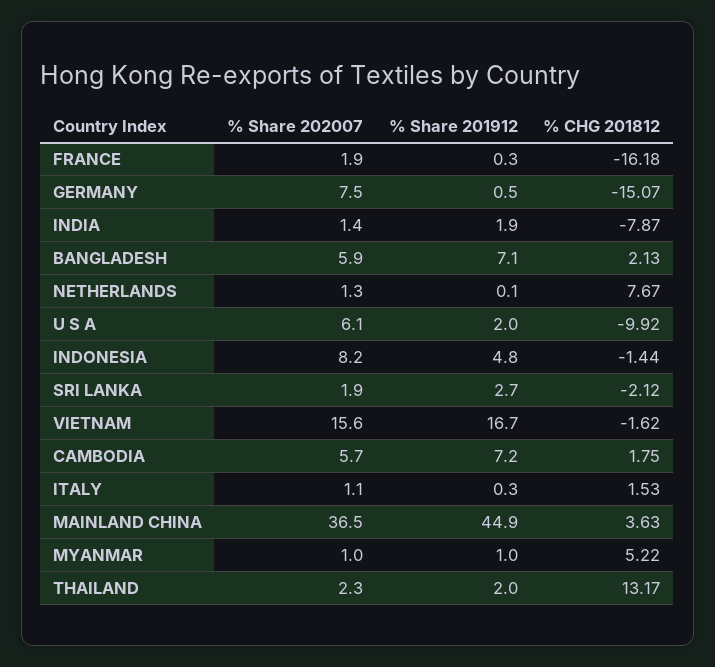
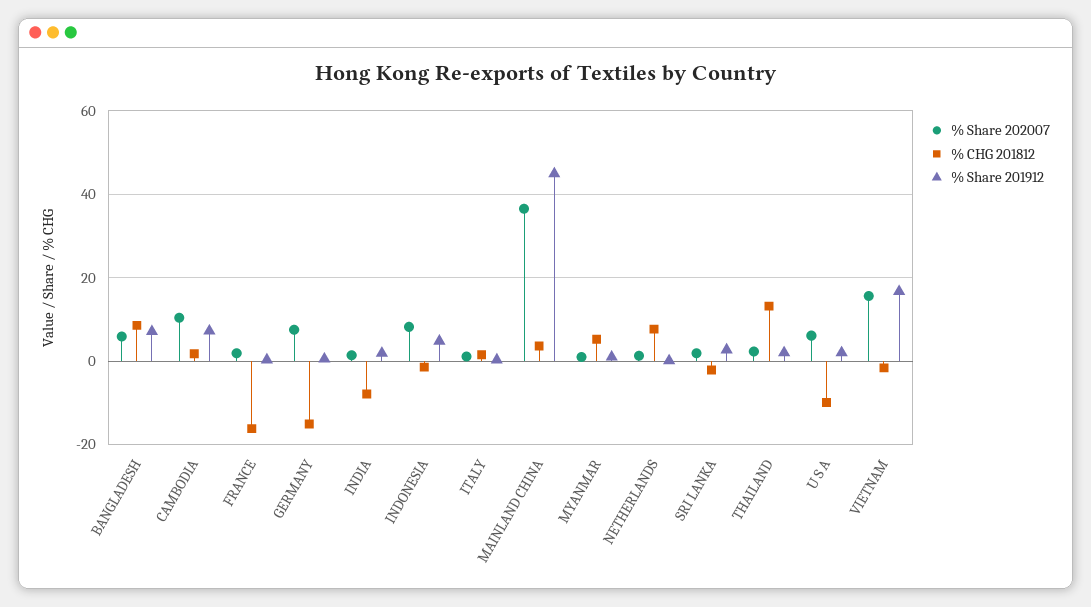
  {
    "% Share 202007": {
      "FRANCE": 1.9,
      "GERMANY": 7.5,
      "INDIA": 1.4,
      "BANGLADESH": 5.9,
      "NETHERLANDS": 1.3,
      "U S A": 6.1,
      "INDONESIA": 8.2,
      "SRI LANKA": 1.9,
      "VIETNAM": 15.6,
-     "CAMBODIA": 5.7,
+     "CAMBODIA": 10,
      "ITALY": 1.1,
      "MAINLAND CHINA": 36.5,
      "MYANMAR": 1,
      "THAILAND": 2.3
    },
    "% Share 201912": {
      "FRANCE": 0.3,
      "GERMANY": 0.5,
      "INDIA": 1.9,
      "BANGLADESH": 7.1,
      "NETHERLANDS": 0.1,
      "U S A": 2,
      "INDONESIA": 4.8,
      "SRI LANKA": 2.7,
      "VIETNAM": 16.7,
      "CAMBODIA": 7.2,
      "ITALY": 0.3,
      "MAINLAND CHINA": 44.9,
      "MYANMAR": 1,
      "THAILAND": 2
    },
    "% CHG 201812": {
      "FRANCE": -16.18,
      "GERMANY": -15.07,
      "INDIA": -7.87,
-     "BANGLADESH": 2.13,
+     "BANGLADESH": 8,
      "NETHERLANDS": 7.67,
      "U S A": -9.92,
      "INDONESIA": -1.44,
      "SRI LANKA": -2.12,
      "VIETNAM": -1.62,
      "CAMBODIA": 1.75,
      "ITALY": 1.53,
      "MAINLAND CHINA": 3.63,
      "MYANMAR": 5.22,
      "THAILAND": 13.17
    }
  }

